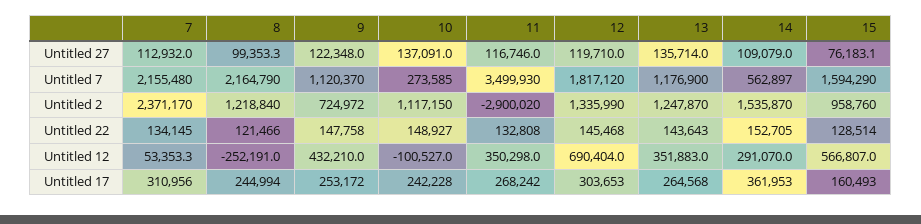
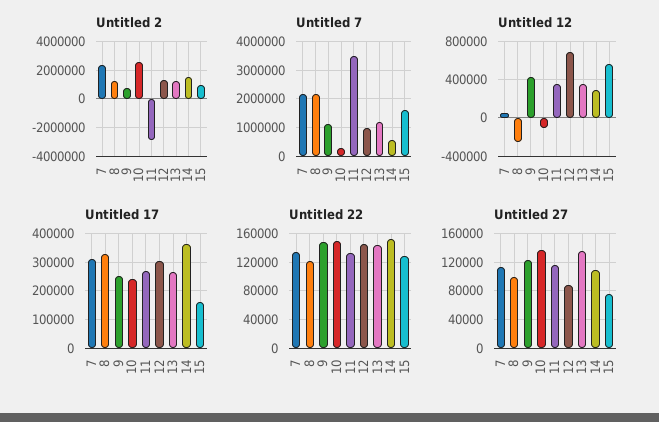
  {
    "Untitled 27": {
      "7": 112932,
      "8": 99353.3,
      "9": 122348,
      "10": 137091,
      "11": 116746,
-     "12": 119710,
+     "12": 90000,
      "13": 135714,
      "14": 109079,
      "15": 76183.1
    },
    "Untitled 7": {
      "7": 2155480,
      "8": 2164790,
      "9": 1120370,
      "10": 273585,
      "11": 3499930,
-     "12": 1817120,
+     "12": 1000000,
      "13": 1176900,
      "14": 562897,
      "15": 1594290
    },
    "Untitled 2": {
      "7": 2371170,
      "8": 1218840,
      "9": 724972,
-     "10": 1117150,
+     "10": 2500000,
      "11": -2900020,
      "12": 1335990,
      "13": 1247870,
      "14": 1535870,
      "15": 958760
    },
    "Untitled 22": {
      "7": 134145,
      "8": 121466,
      "9": 147758,
      "10": 148927,
      "11": 132808,
      "12": 145468,
      "13": 143643,
      "14": 152705,
      "15": 128514
    },
    "Untitled 12": {
      "7": 53353.3,
      "8": -252191,
      "9": 432210,
      "10": -100527,
      "11": 350298,
      "12": 690404,
      "13": 351883,
      "14": 291070,
      "15": 566807
    },
    "Untitled 17": {
      "7": 310956,
-     "8": 244994,
+     "8": 325000,
      "9": 253172,
      "10": 242228,
      "11": 268242,
      "12": 303653,
      "13": 264568,
      "14": 361953,
      "15": 160493
    }
  }

